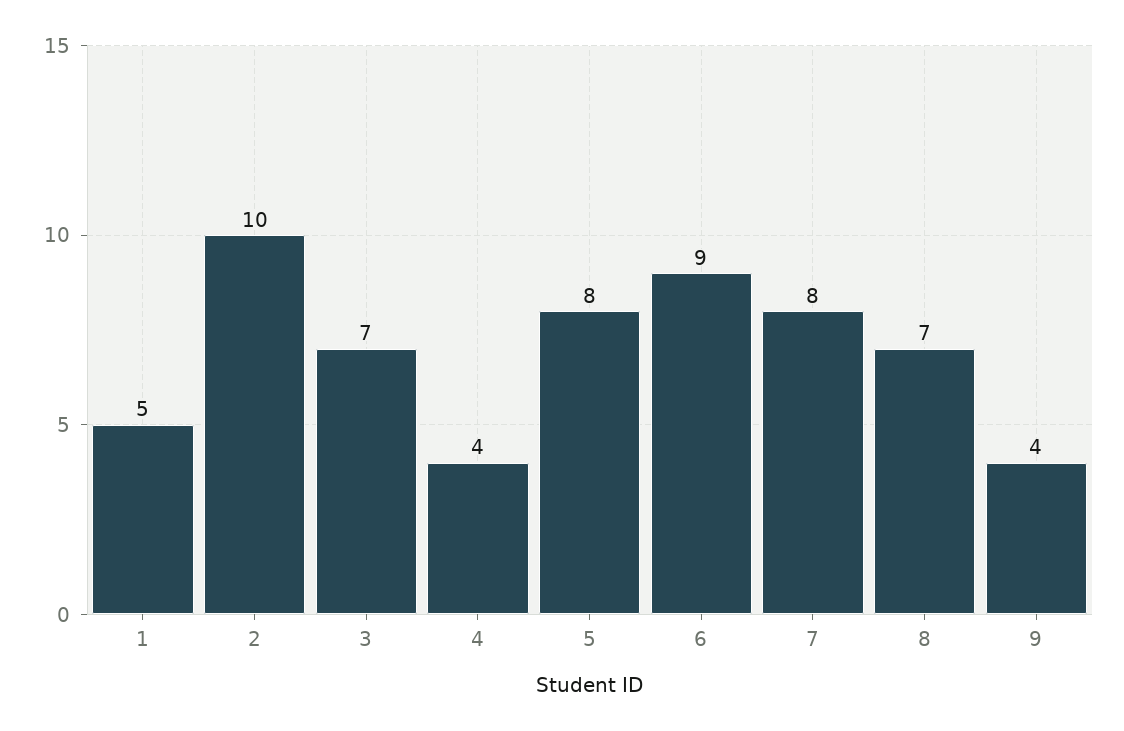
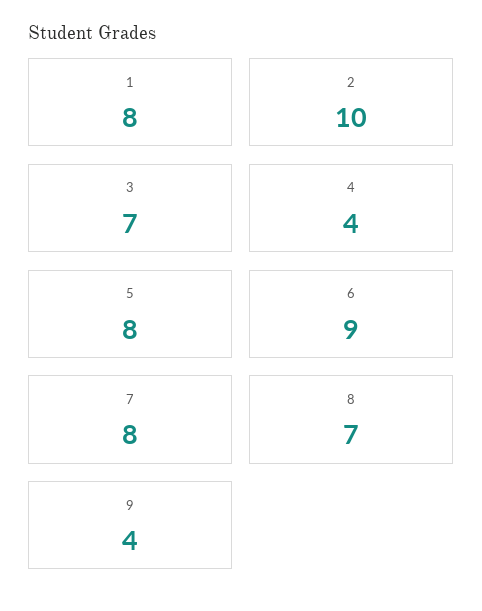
  {
-   "1": 5,
+   "1": 8,
    "2": 10,
    "3": 7,
    "4": 4,
    "5": 8,
    "6": 9,
    "7": 8,
    "8": 7,
    "9": 4
  }

